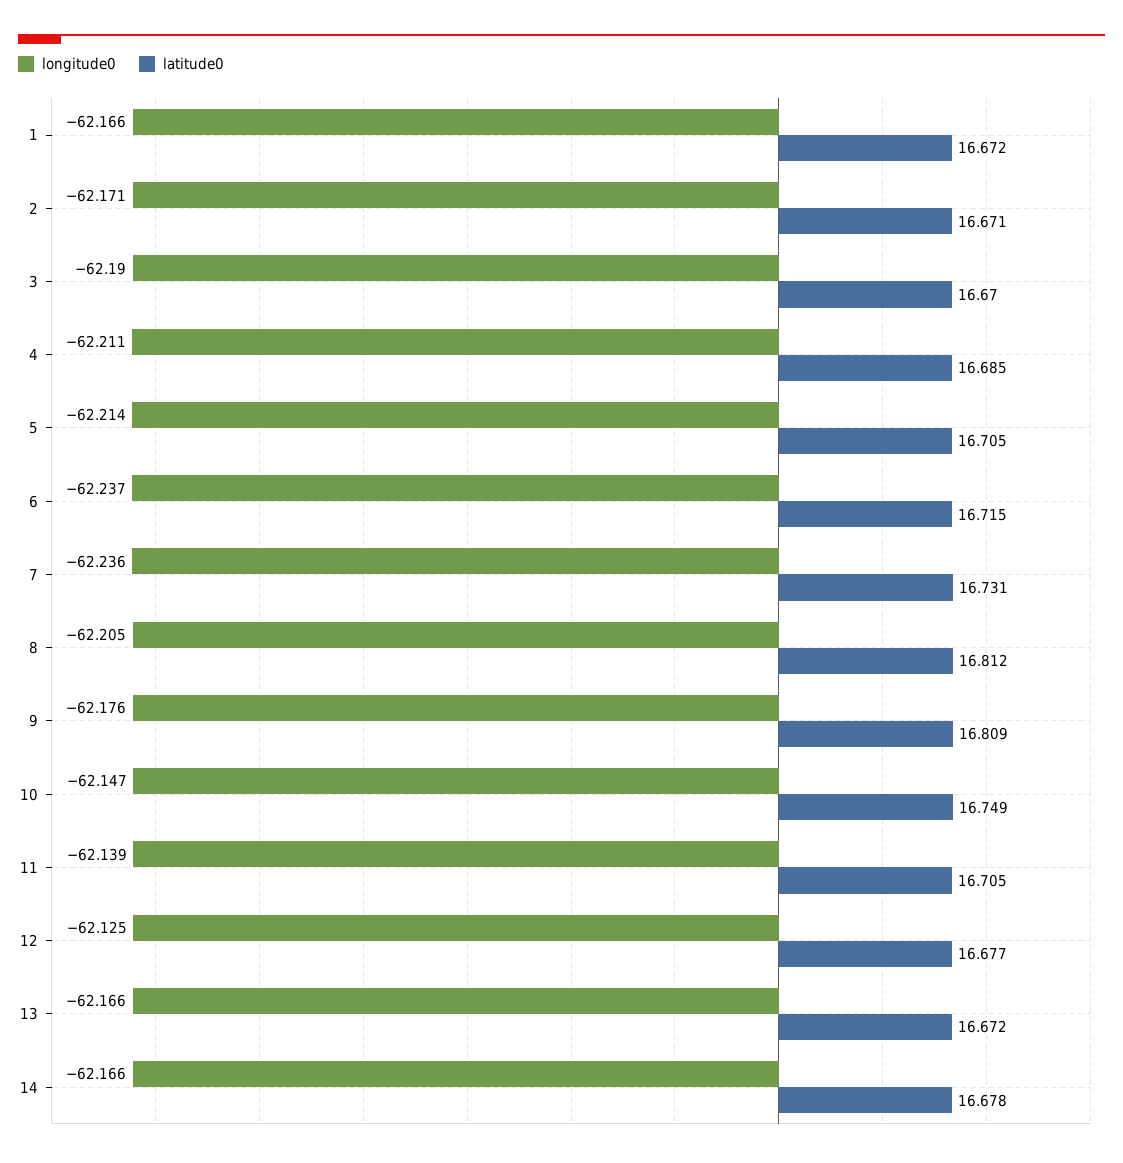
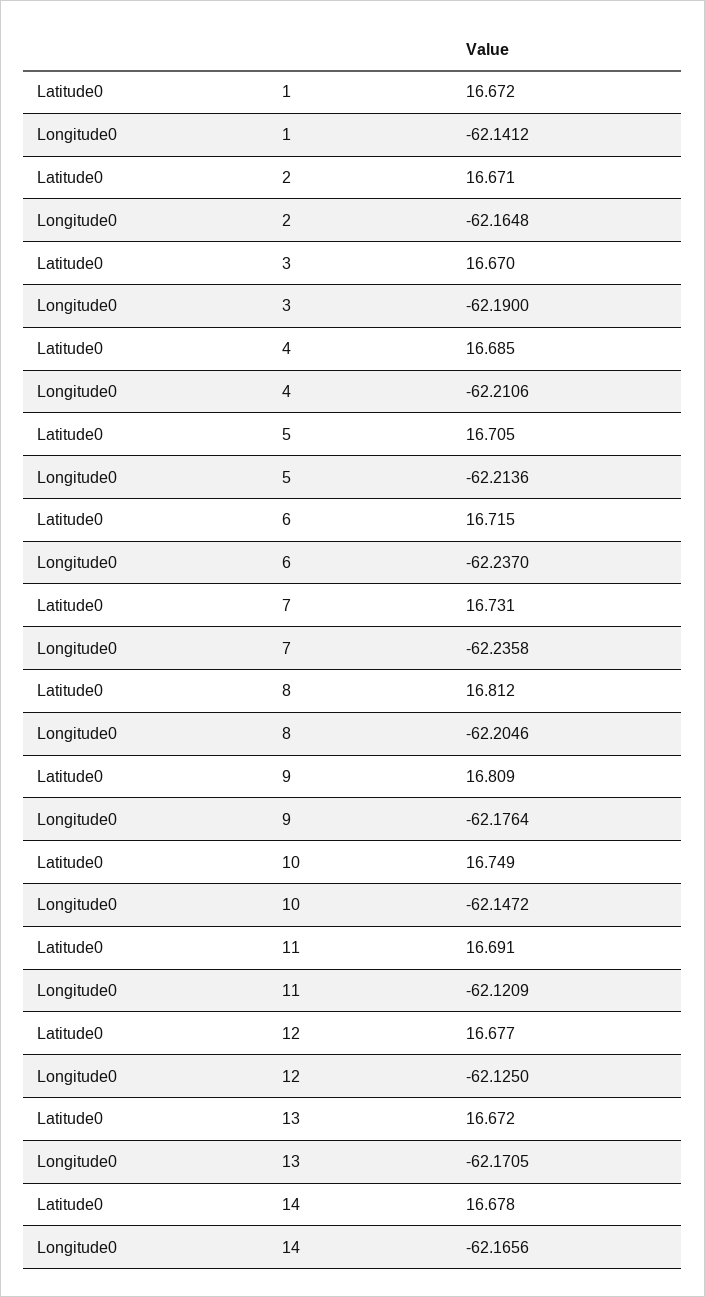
  {
    "longitude0": {
-     "1": -62.166,
+     "1": -62.1412,
-     "2": -62.171,
+     "2": -62.1648,
      "3": -62.19,
      "4": -62.2106,
      "5": -62.2136,
      "6": -62.237,
      "7": -62.2358,
      "8": -62.2046,
      "9": -62.1764,
      "10": -62.1472,
-     "11": -62.139,
+     "11": -62.1209,
      "12": -62.125,
-     "13": -62.166,
+     "13": -62.1705,
      "14": -62.1656
    },
    "latitude0": {
      "1": 16.672,
      "2": 16.671,
      "3": 16.67,
      "4": 16.685,
      "5": 16.705,
      "6": 16.715,
      "7": 16.731,
      "8": 16.812,
      "9": 16.809,
      "10": 16.749,
-     "11": 16.705,
+     "11": 16.691,
      "12": 16.677,
      "13": 16.672,
      "14": 16.678
    }
  }

